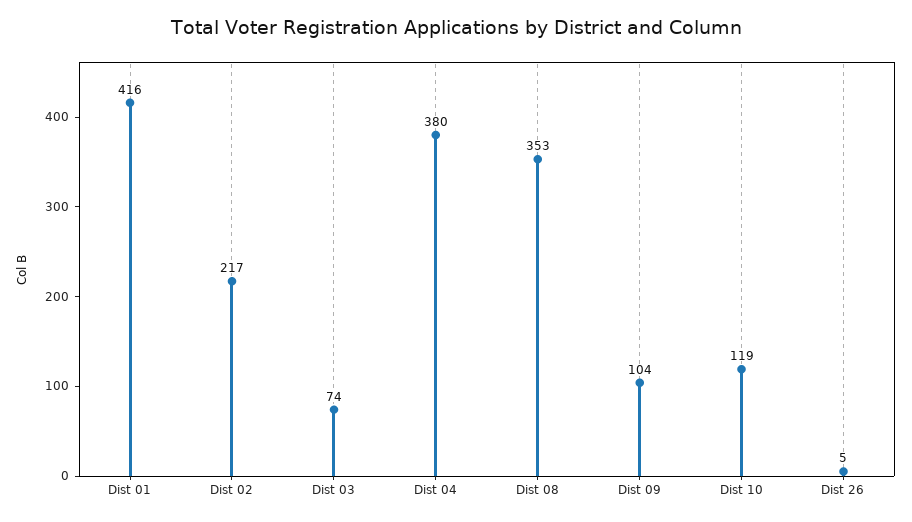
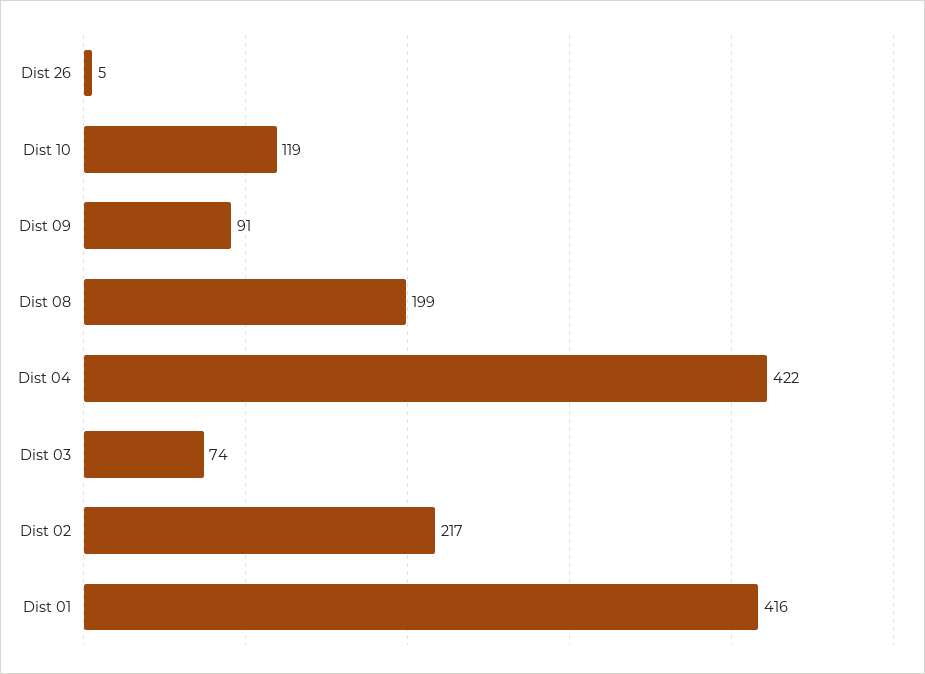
  {
    "Dist 01": 416,
    "Dist 02": 217,
    "Dist 03": 74,
-   "Dist 04": 380,
+   "Dist 04": 422,
-   "Dist 08": 353,
+   "Dist 08": 199,
-   "Dist 09": 104,
+   "Dist 09": 91,
    "Dist 10": 119,
    "Dist 26": 5
  }

